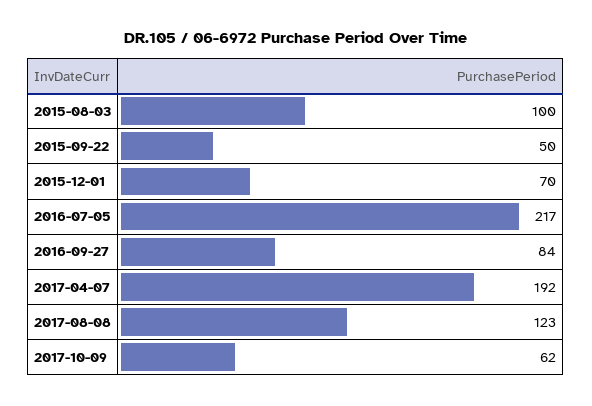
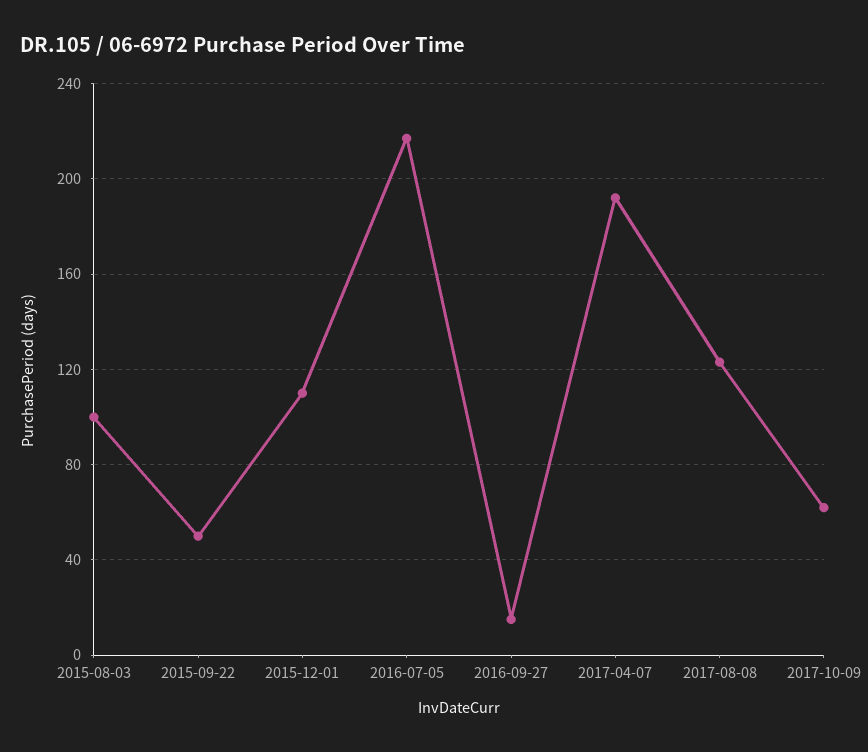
  {
    "2015-08-03": 100,
    "2015-09-22": 50,
-   "2015-12-01": 70,
+   "2015-12-01": 110,
    "2016-07-05": 217,
-   "2016-09-27": 84,
+   "2016-09-27": 15,
    "2017-04-07": 192,
    "2017-08-08": 123,
    "2017-10-09": 62
  }

